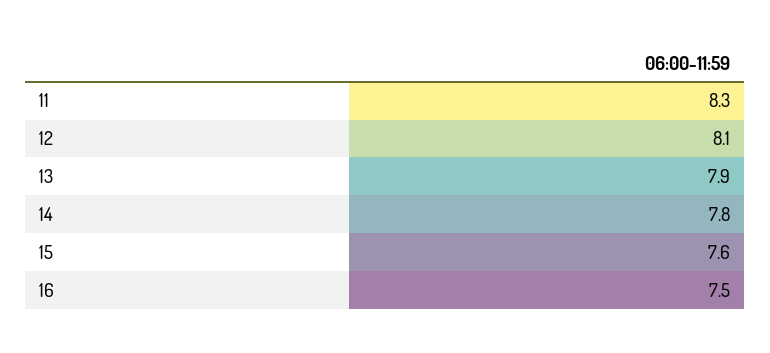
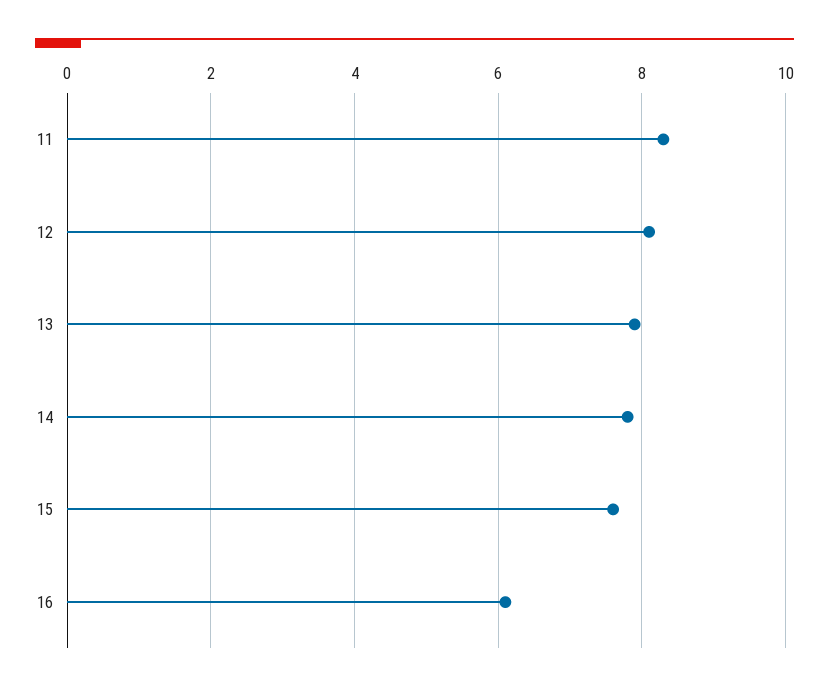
  {
    "11": 8.3,
    "12": 8.1,
    "13": 7.9,
    "14": 7.8,
    "15": 7.6,
-   "16": 7.5
+   "16": 6
  }

